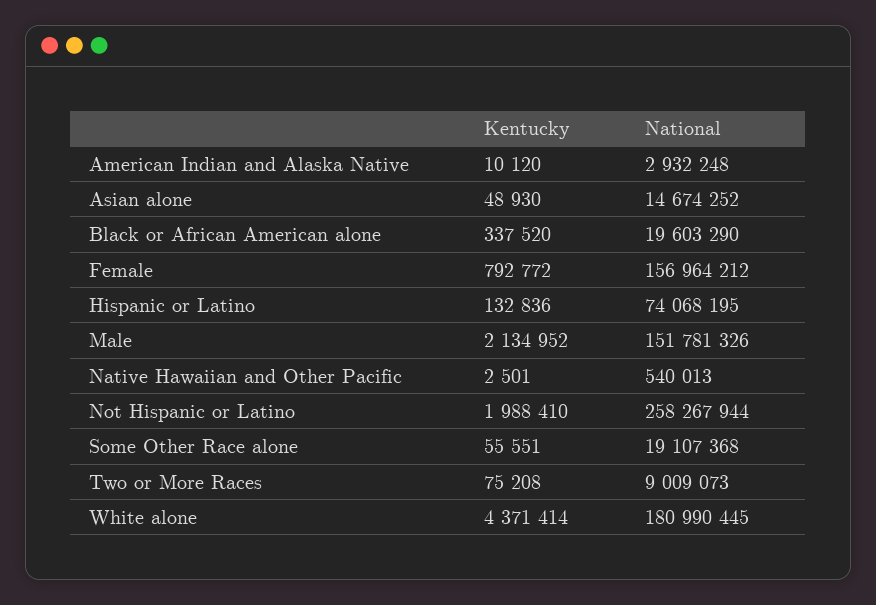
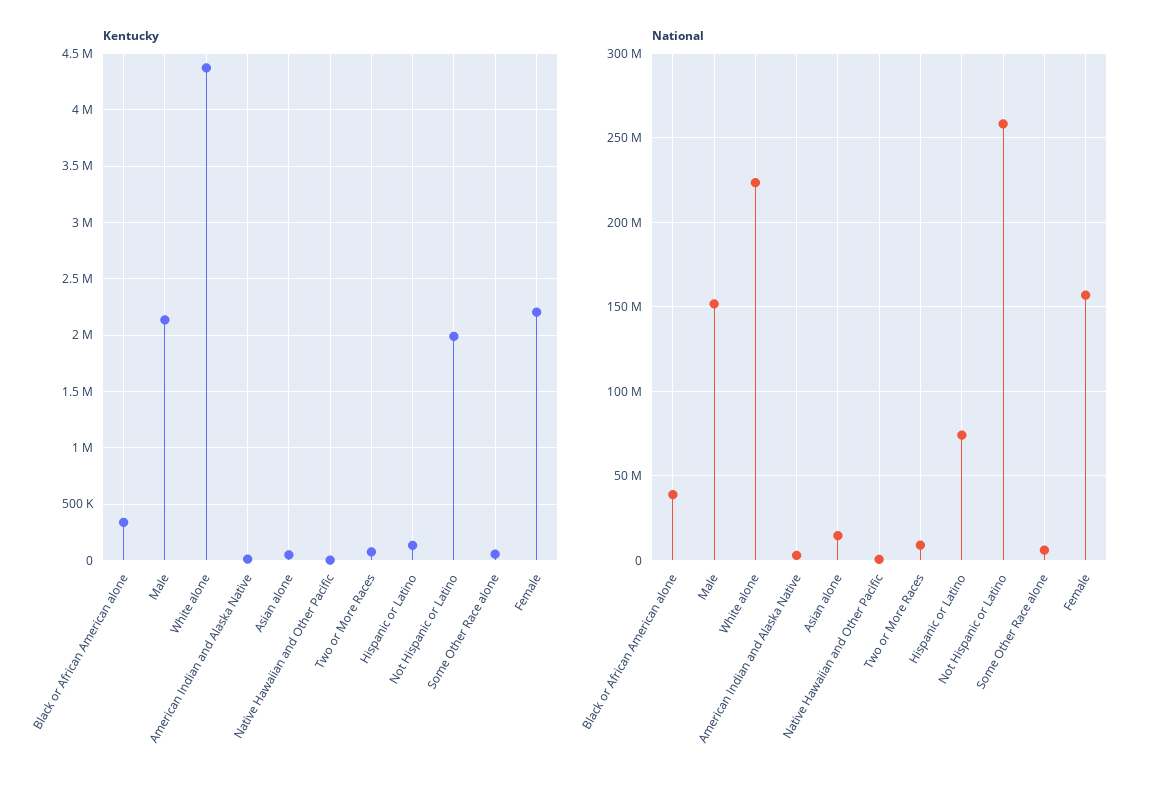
  {
    "Kentucky": {
      "American Indian and Alaska Native": 10120,
      "Asian alone": 48930,
      "Black or African American alone": 337520,
-     "Female": 792772,
+     "Female": 2200000,
      "Hispanic or Latino": 132836,
      "Male": 2134952,
      "Native Hawaiian and Other Pacific": 2501,
      "Not Hispanic or Latino": 1988410,
      "Some Other Race alone": 55551,
      "Two or More Races": 75208,
      "White alone": 4371414
    },
    "National": {
      "American Indian and Alaska Native": 2932248,
      "Asian alone": 14674252,
-     "Black or African American alone": 19603290,
+     "Black or African American alone": 40000000,
      "Female": 156964212,
      "Hispanic or Latino": 74068195,
      "Male": 151781326,
      "Native Hawaiian and Other Pacific": 540013,
      "Not Hispanic or Latino": 258267944,
-     "Some Other Race alone": 19107368,
+     "Some Other Race alone": 5000000,
      "Two or More Races": 9009073,
-     "White alone": 180990445
+     "White alone": 225000000
    }
  }

